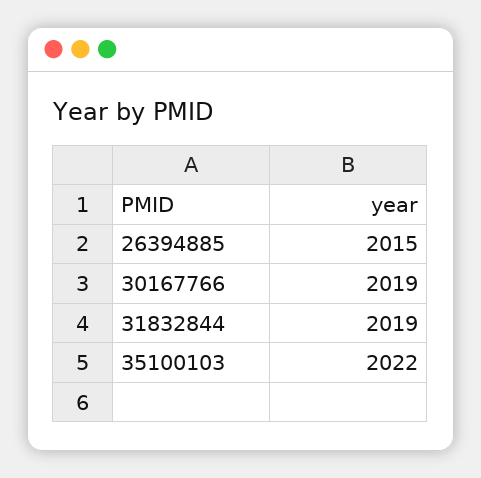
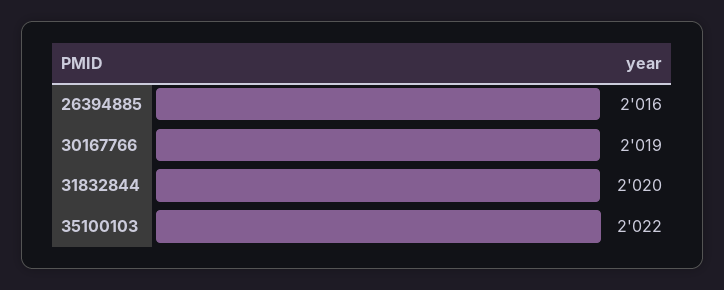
  {
-   "26394885": 2015,
+   "26394885": 2016,
    "30167766": 2019,
-   "31832844": 2019,
+   "31832844": 2020,
    "35100103": 2022
  }

